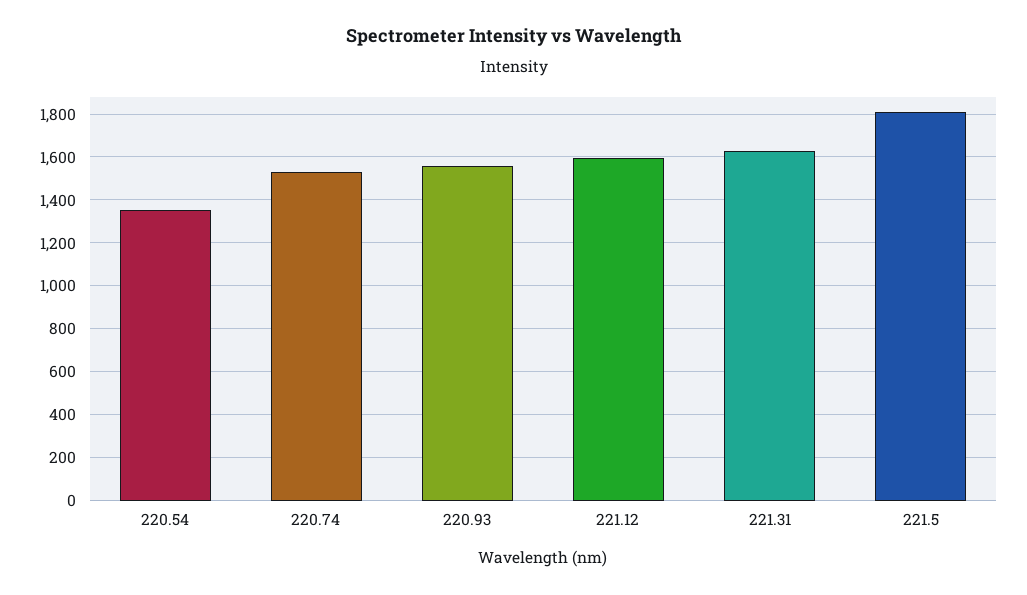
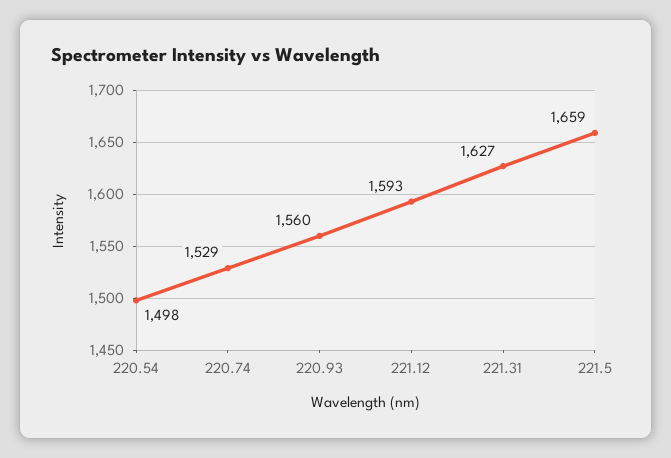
  {
-   "220.54": 1350,
+   "220.54": 1498,
    "220.74": 1529,
    "220.93": 1560,
    "221.12": 1593,
    "221.31": 1627,
-   "221.5": 1800
+   "221.5": 1659
  }

